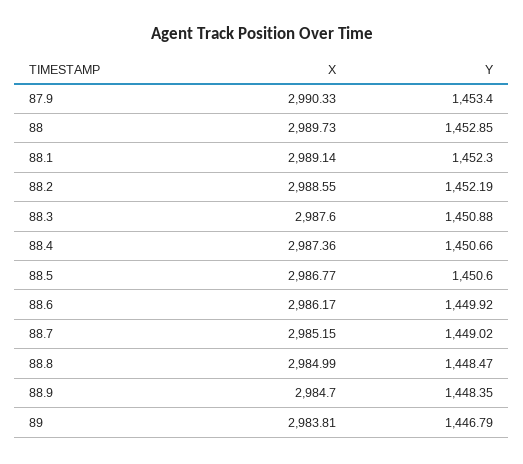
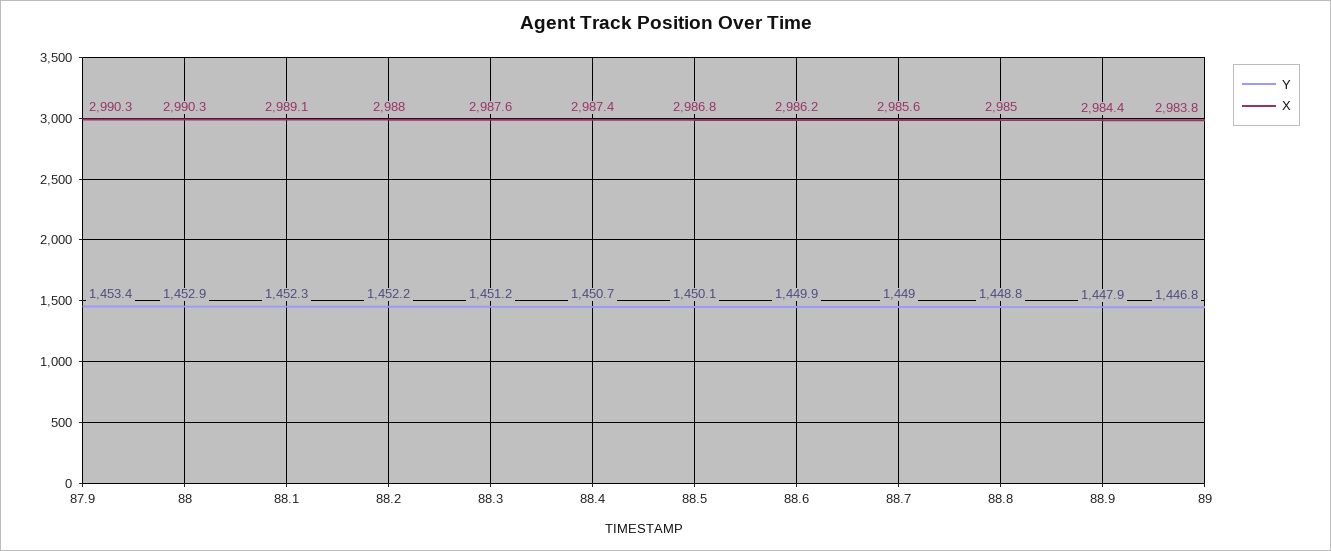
  {
    "X": {
      "87.9": 2990.33,
-     "88": 2989.73,
+     "88": 2990.3,
      "88.1": 2989.14,
-     "88.2": 2988.55,
+     "88.2": 2988,
      "88.3": 2987.6,
      "88.4": 2987.36,
      "88.5": 2986.77,
      "88.6": 2986.17,
-     "88.7": 2985.15,
+     "88.7": 2985.6,
      "88.8": 2984.99,
-     "88.9": 2984.7,
+     "88.9": 2984.4,
      "89": 2983.81
    },
    "Y": {
      "87.9": 1453.4,
      "88": 1452.85,
      "88.1": 1452.3,
      "88.2": 1452.19,
-     "88.3": 1450.88,
+     "88.3": 1451.2,
      "88.4": 1450.66,
-     "88.5": 1450.6,
+     "88.5": 1450.1,
      "88.6": 1449.92,
      "88.7": 1449.02,
-     "88.8": 1448.47,
+     "88.8": 1448.8,
-     "88.9": 1448.35,
+     "88.9": 1447.9,
      "89": 1446.79
    }
  }

